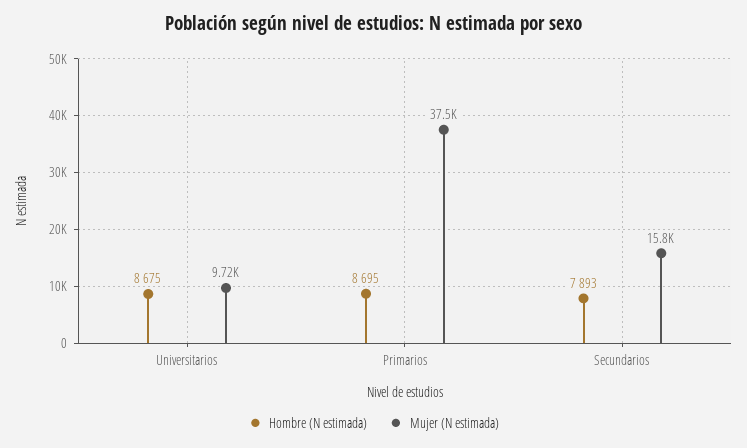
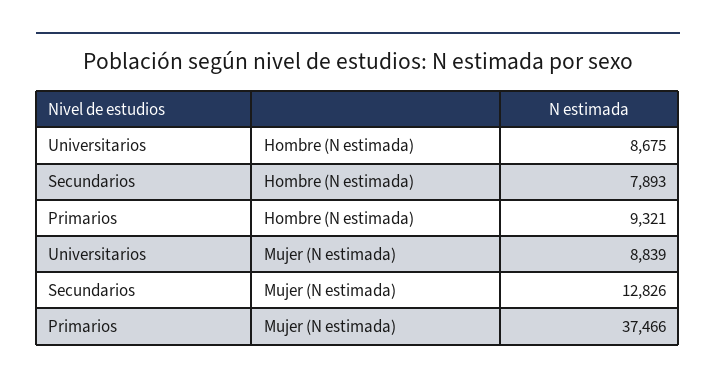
  {
    "Hombre (N estimada)": {
      "Universitarios": 8675,
-     "Primarios": 8695,
+     "Primarios": 9321,
      "Secundarios": 7893
    },
    "Mujer (N estimada)": {
-     "Universitarios": 9720,
+     "Universitarios": 8839,
      "Primarios": 37466,
-     "Secundarios": 15800
+     "Secundarios": 12826
    }
  }

